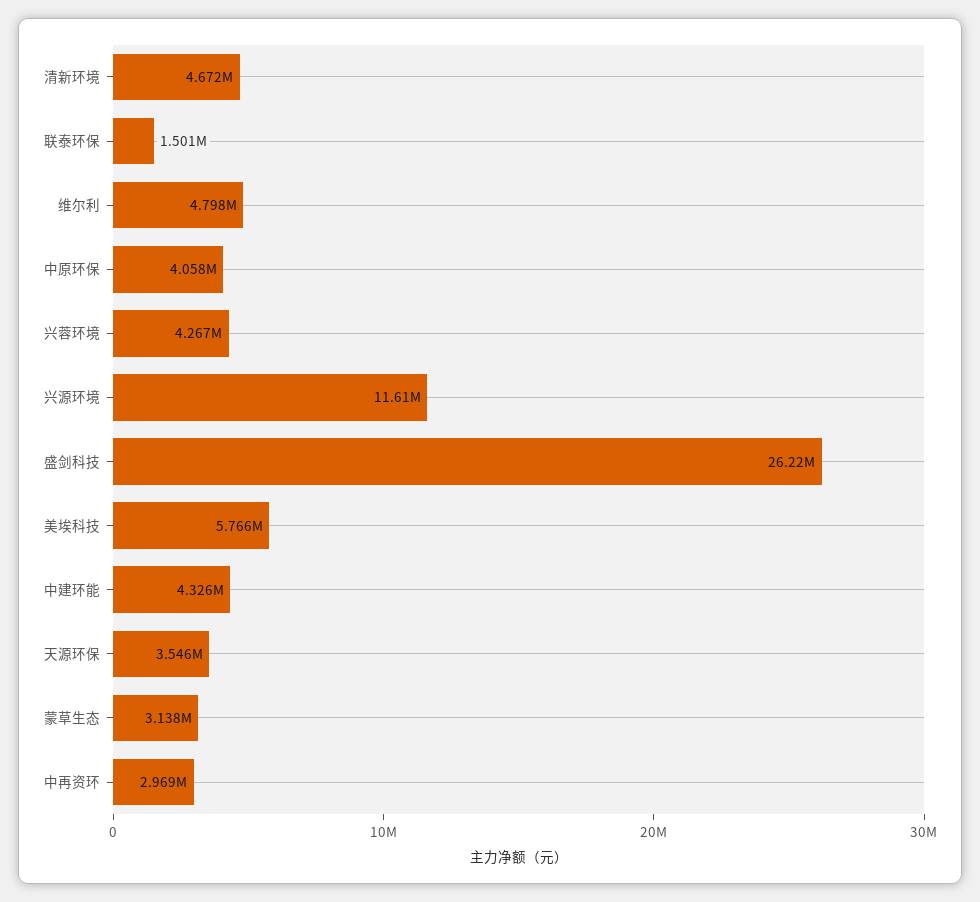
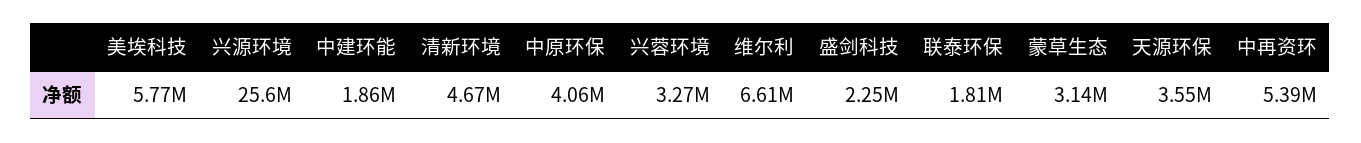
  {
    "清新环境": 4672000,
-   "联泰环保": 1501000,
+   "联泰环保": 1810000,
-   "维尔利": 4798000,
+   "维尔利": 6610000,
    "中原环保": 4058000,
-   "兴蓉环境": 4267000,
+   "兴蓉环境": 3270000,
-   "兴源环境": 11610000,
+   "兴源环境": 25600000,
-   "盛剑科技": 26220000,
+   "盛剑科技": 2250000,
    "美埃科技": 5766000,
-   "中建环能": 4326000,
+   "中建环能": 1860000,
    "天源环保": 3546000,
    "蒙草生态": 3138000,
-   "中再资环": 2969000
+   "中再资环": 5390000
  }

